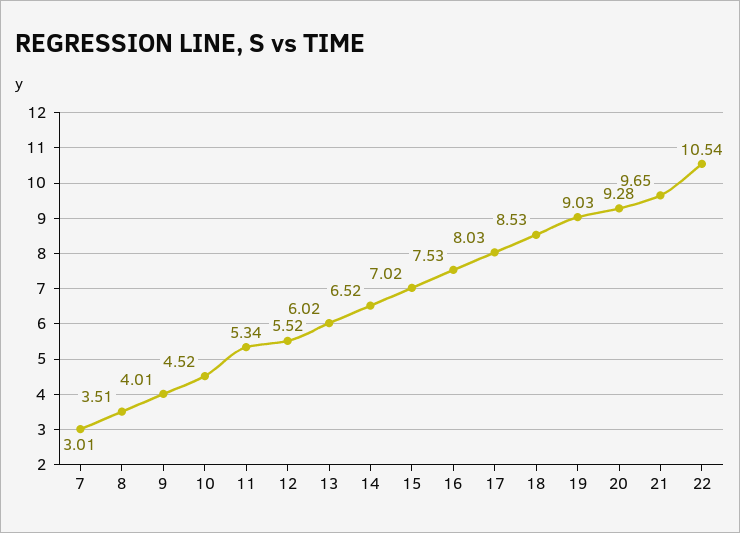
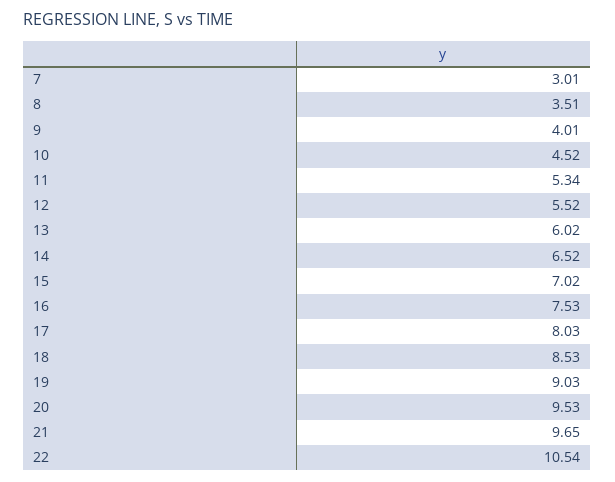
  {
    "7": 3.01,
    "8": 3.51,
    "9": 4.01,
    "10": 4.52,
    "11": 5.34,
    "12": 5.52,
    "13": 6.02,
    "14": 6.52,
    "15": 7.02,
    "16": 7.53,
    "17": 8.03,
    "18": 8.53,
    "19": 9.03,
-   "20": 9.28,
+   "20": 9.53,
    "21": 9.65,
    "22": 10.54
  }

